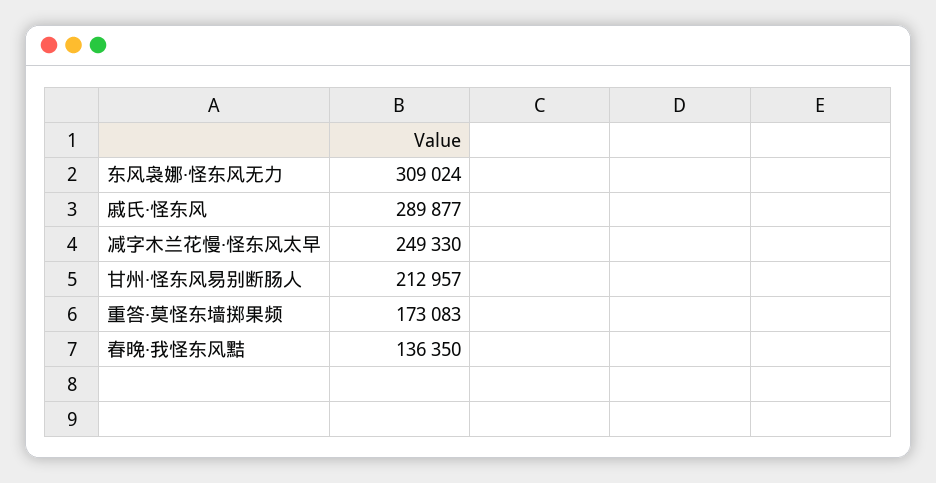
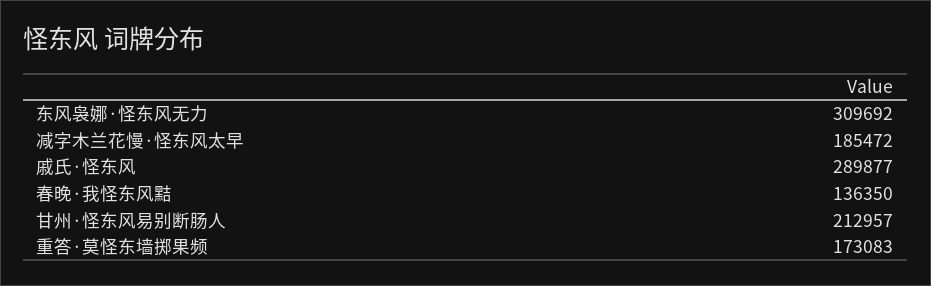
  {
-   "东风袅娜·怪东风无力": 309024,
+   "东风袅娜·怪东风无力": 309692,
    "戚氏·怪东风": 289877,
-   "减字木兰花慢·怪东风太早": 249330,
+   "减字木兰花慢·怪东风太早": 185472,
    "甘州·怪东风易别断肠人": 212957,
    "重答·莫怪东墙掷果频": 173083,
    "春晚·我怪东风黠": 136350
  }

